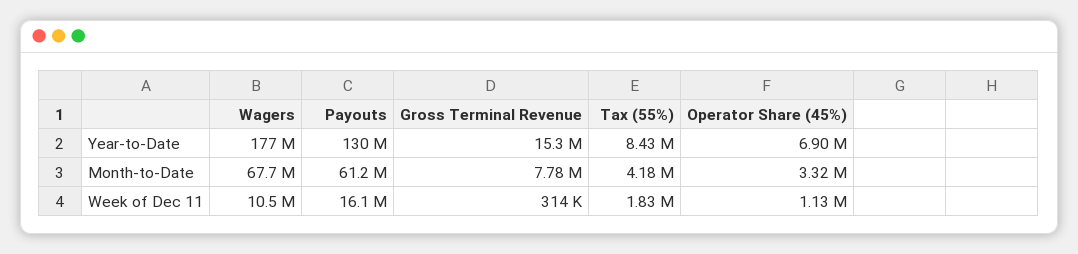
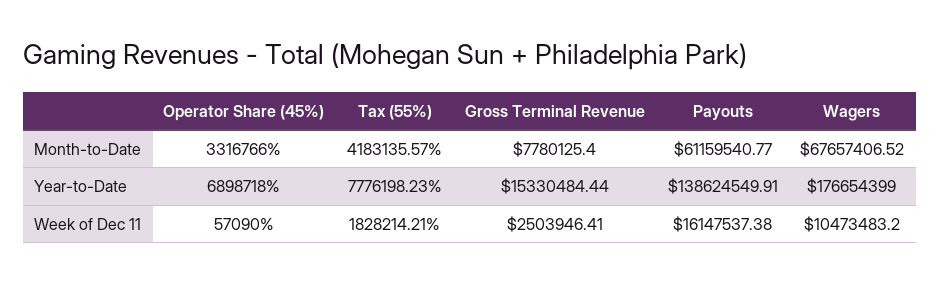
  {
    "Wagers": {
      "Year-to-Date": 176654399,
      "Month-to-Date": 67657406.52,
      "Week of Dec 11": 10473483.2
    },
    "Payouts": {
-     "Year-to-Date": 130000000,
+     "Year-to-Date": 138624549.91,
      "Month-to-Date": 61159540.77,
      "Week of Dec 11": 16147537.38
    },
    "Gross Terminal Revenue": {
      "Year-to-Date": 15330484.44,
      "Month-to-Date": 7780125.4,
-     "Week of Dec 11": 314000
+     "Week of Dec 11": 2503946.41
    },
    "Tax (55%)": {
-     "Year-to-Date": 8430000,
+     "Year-to-Date": 7776198.23,
      "Month-to-Date": 4183135.57,
      "Week of Dec 11": 1828214.21
    },
    "Operator Share (45%)": {
      "Year-to-Date": 6898718,
      "Month-to-Date": 3316766,
-     "Week of Dec 11": 1130000
+     "Week of Dec 11": 57090
    }
  }

